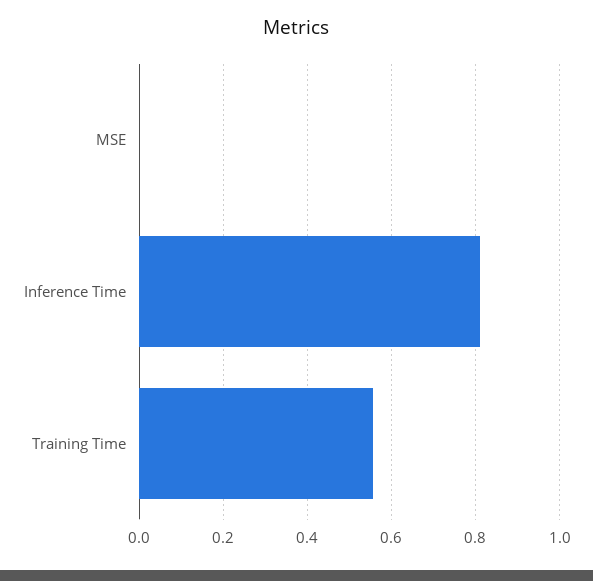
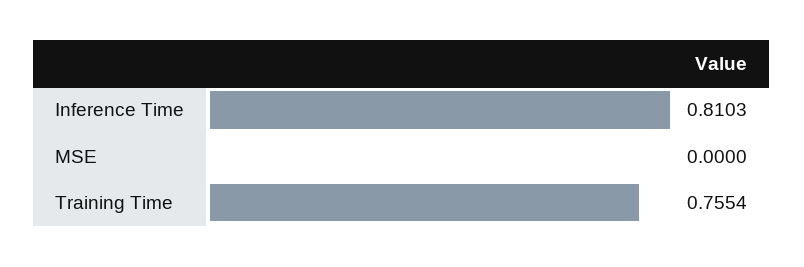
  {
    "MSE": 0,
    "Inference Time": 0.8103,
-   "Training Time": 0.56
+   "Training Time": 0.7554
  }

